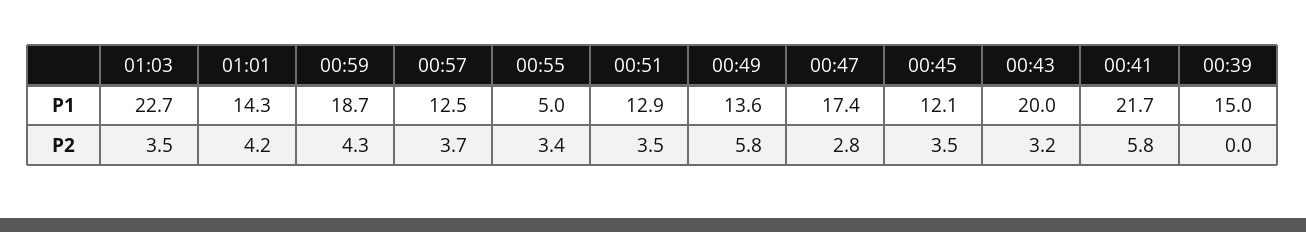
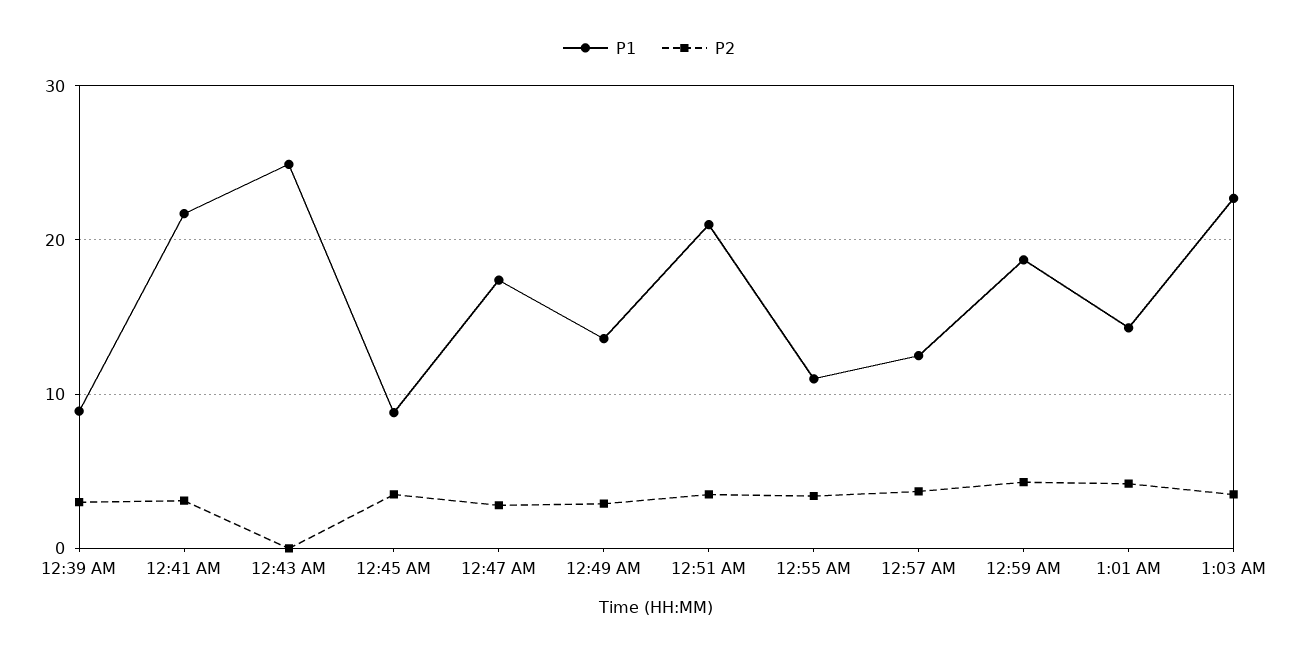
  {
    "P1": {
      "01:03": 22.7,
      "01:01": 14.3,
      "00:59": 18.7,
      "00:57": 12.5,
-     "00:55": 5,
+     "00:55": 11,
-     "00:51": 12.9,
+     "00:51": 21,
      "00:49": 13.6,
      "00:47": 17.4,
-     "00:45": 12.1,
+     "00:45": 9,
-     "00:43": 20,
+     "00:43": 25,
      "00:41": 21.7,
-     "00:39": 15
+     "00:39": 9
    },
    "P2": {
      "01:03": 3.5,
      "01:01": 4.2,
      "00:59": 4.3,
      "00:57": 3.7,
      "00:55": 3.4,
      "00:51": 3.5,
-     "00:49": 5.8,
+     "00:49": 3,
      "00:47": 2.8,
      "00:45": 3.5,
-     "00:43": 3.2,
+     "00:43": 0,
-     "00:41": 5.8,
+     "00:41": 3,
-     "00:39": 0
+     "00:39": 3
    }
  }

